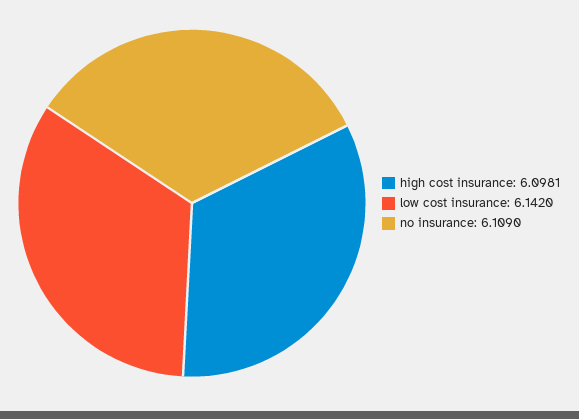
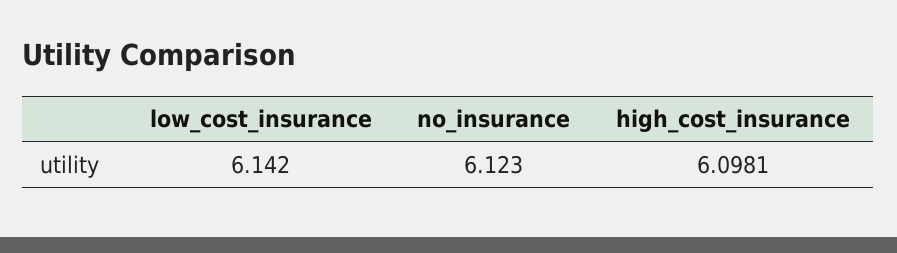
  {
    "high cost insurance": 6.0981,
    "low cost insurance": 6.142,
-   "no insurance": 6.109
+   "no insurance": 6.123
  }

